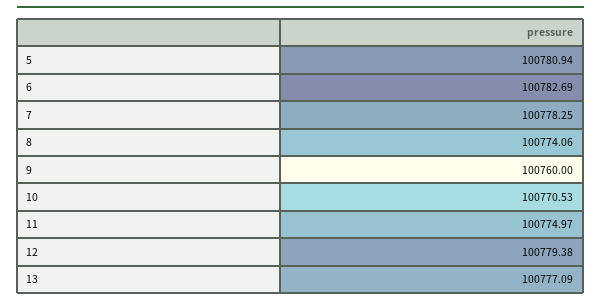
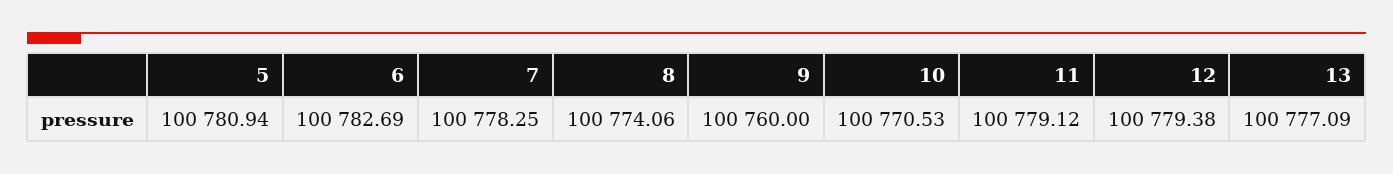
  {
    "5": 100780.94,
    "6": 100782.69,
    "7": 100778.25,
    "8": 100774.06,
    "9": 100760,
    "10": 100770.53,
-   "11": 100774.97,
+   "11": 100779.12,
    "12": 100779.38,
    "13": 100777.09
  }

